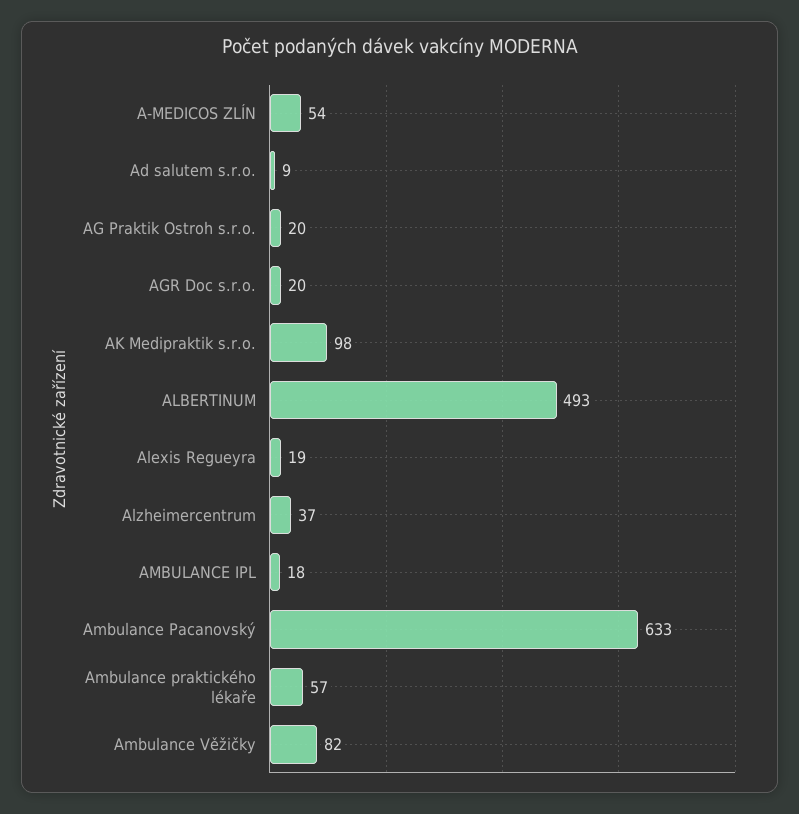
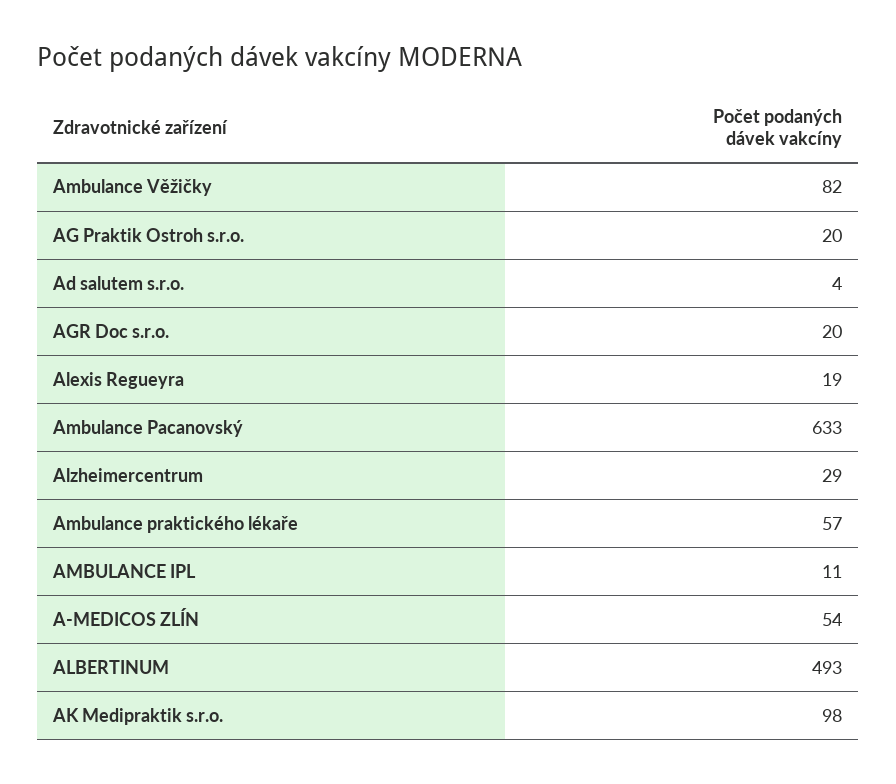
  {
    "A-MEDICOS ZLÍN": 54,
-   "Ad salutem s.r.o.": 9,
+   "Ad salutem s.r.o.": 4,
    "AG Praktik Ostroh s.r.o.": 20,
    "AGR Doc s.r.o.": 20,
    "AK Medipraktik s.r.o.": 98,
    "ALBERTINUM": 493,
    "Alexis Regueyra": 19,
-   "Alzheimercentrum": 37,
+   "Alzheimercentrum": 29,
-   "AMBULANCE IPL": 18,
+   "AMBULANCE IPL": 11,
    "Ambulance Pacanovský": 633,
    "Ambulance praktického lékaře": 57,
    "Ambulance Věžičky": 82
  }

